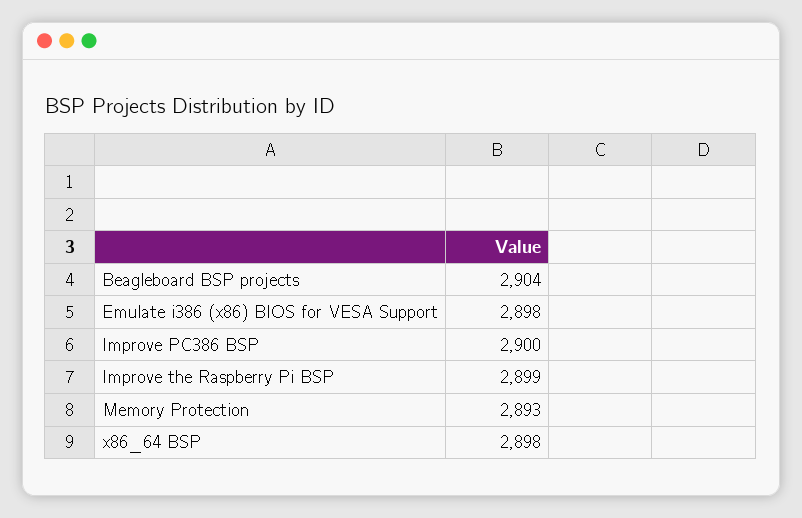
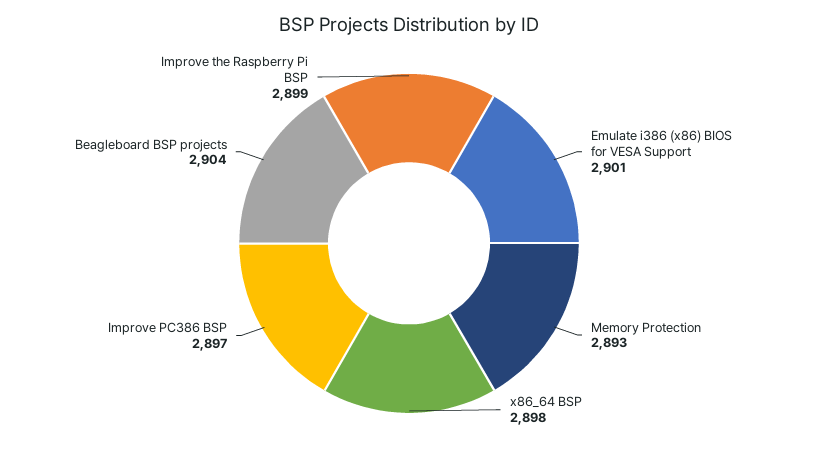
  {
    "Beagleboard BSP projects": 2904,
-   "Emulate i386 (x86) BIOS for VESA Support": 2898,
+   "Emulate i386 (x86) BIOS for VESA Support": 2901,
-   "Improve PC386 BSP": 2900,
+   "Improve PC386 BSP": 2897,
    "Improve the Raspberry Pi BSP": 2899,
    "Memory Protection": 2893,
    "x86_64 BSP": 2898
  }

